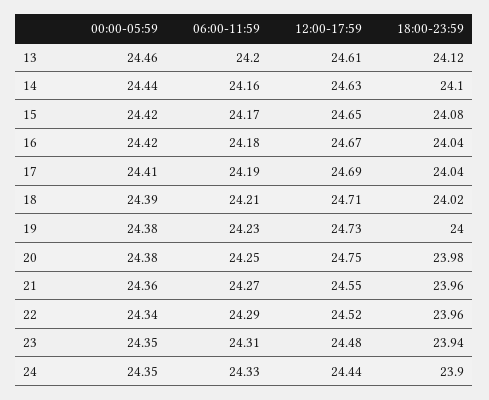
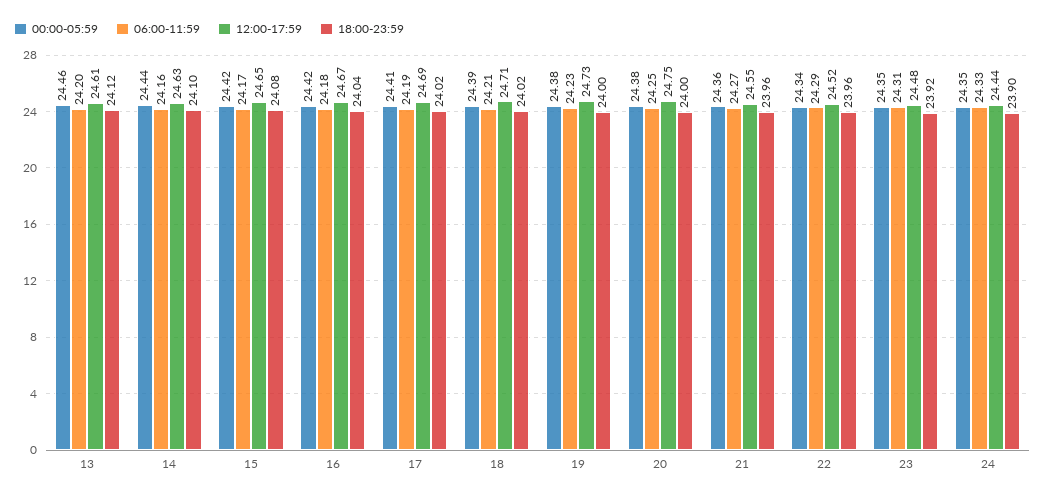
  {
    "00:00-05:59": {
      "13": 24.46,
      "14": 24.44,
      "15": 24.42,
      "16": 24.42,
      "17": 24.41,
      "18": 24.39,
      "19": 24.38,
      "20": 24.38,
      "21": 24.36,
      "22": 24.34,
      "23": 24.35,
      "24": 24.35
    },
    "06:00-11:59": {
      "13": 24.2,
      "14": 24.16,
      "15": 24.17,
      "16": 24.18,
      "17": 24.19,
      "18": 24.21,
      "19": 24.23,
      "20": 24.25,
      "21": 24.27,
      "22": 24.29,
      "23": 24.31,
      "24": 24.33
    },
    "12:00-17:59": {
      "13": 24.61,
      "14": 24.63,
      "15": 24.65,
      "16": 24.67,
      "17": 24.69,
      "18": 24.71,
      "19": 24.73,
      "20": 24.75,
      "21": 24.55,
      "22": 24.52,
      "23": 24.48,
      "24": 24.44
    },
    "18:00-23:59": {
      "13": 24.12,
      "14": 24.1,
      "15": 24.08,
      "16": 24.04,
-     "17": 24.04,
+     "17": 24.02,
      "18": 24.02,
      "19": 24,
-     "20": 23.98,
+     "20": 24,
      "21": 23.96,
      "22": 23.96,
-     "23": 23.94,
+     "23": 23.92,
      "24": 23.9
    }
  }

